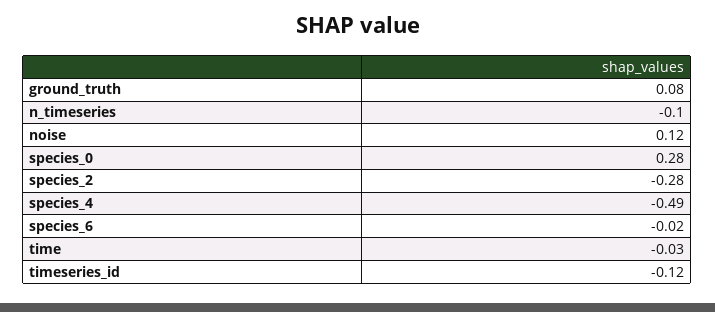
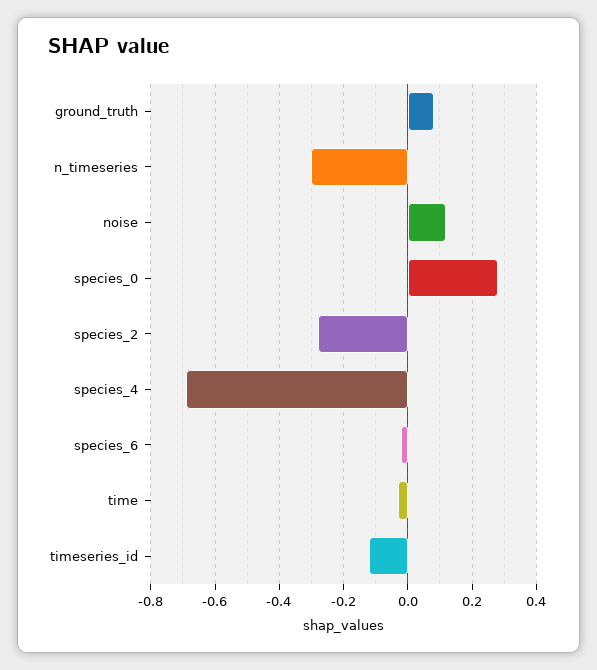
  {
    "ground_truth": 0.08,
-   "n_timeseries": -0.1,
+   "n_timeseries": -0.3,
    "noise": 0.12,
    "species_0": 0.28,
    "species_2": -0.28,
-   "species_4": -0.49,
+   "species_4": -0.7,
    "species_6": -0.02,
    "time": -0.03,
    "timeseries_id": -0.12
  }

